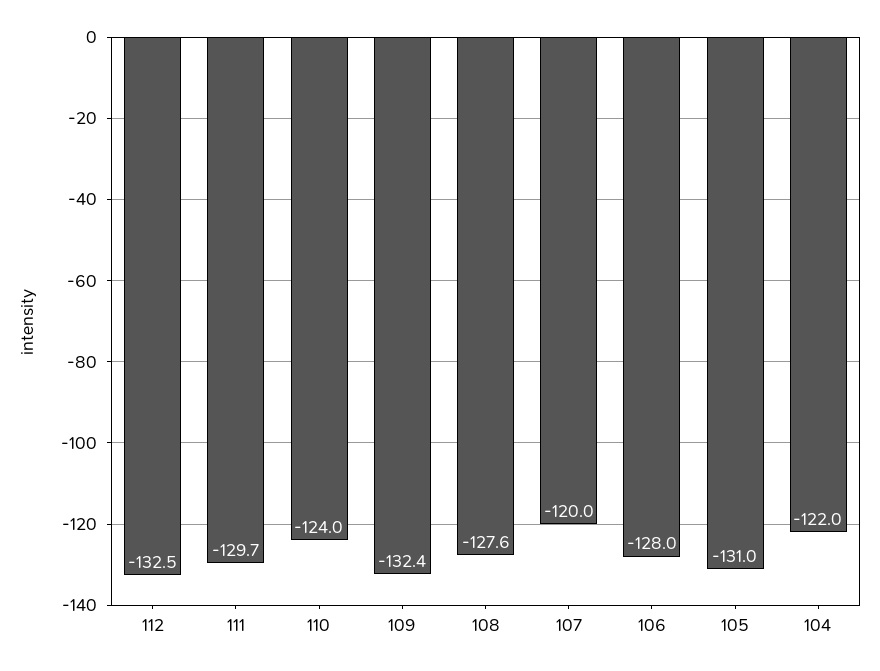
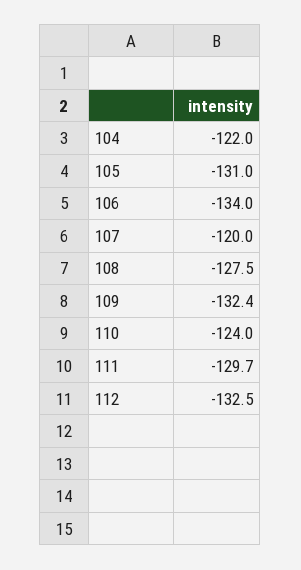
  {
    "112": -132.5,
    "111": -129.7,
    "110": -124,
    "109": -132.4,
-   "108": -127.6,
+   "108": -127.5,
    "107": -120,
-   "106": -128,
+   "106": -134,
    "105": -131,
    "104": -122
  }

